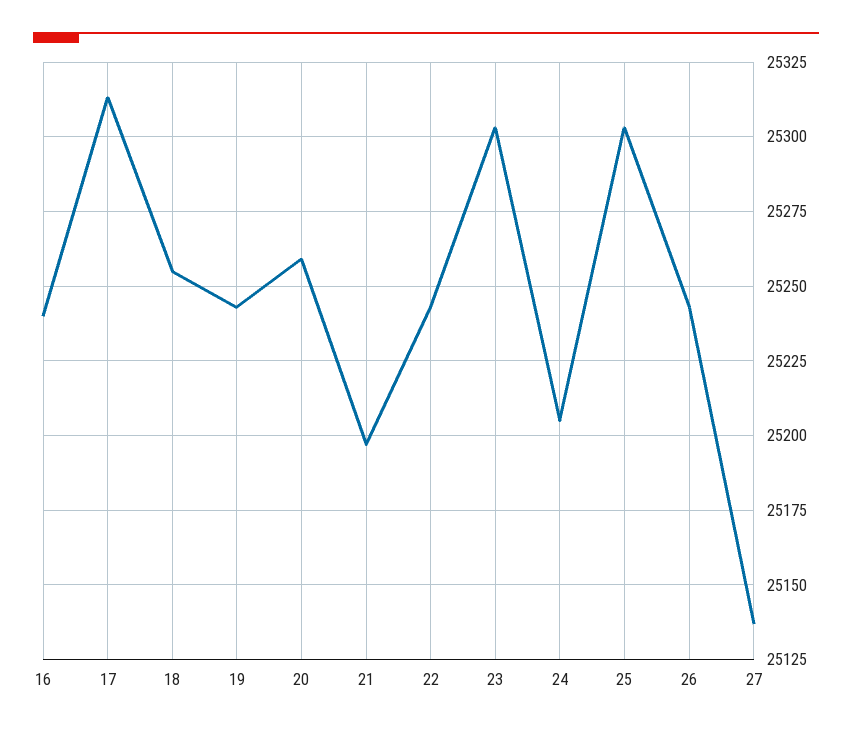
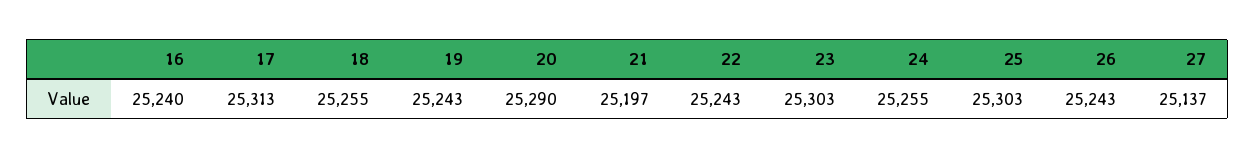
  {
    "16": 25240,
    "17": 25313,
    "18": 25255,
    "19": 25243,
-   "20": 25260,
+   "20": 25290,
    "21": 25197,
    "22": 25243,
    "23": 25303,
-   "24": 25205,
+   "24": 25255,
    "25": 25303,
    "26": 25243,
    "27": 25137
  }

